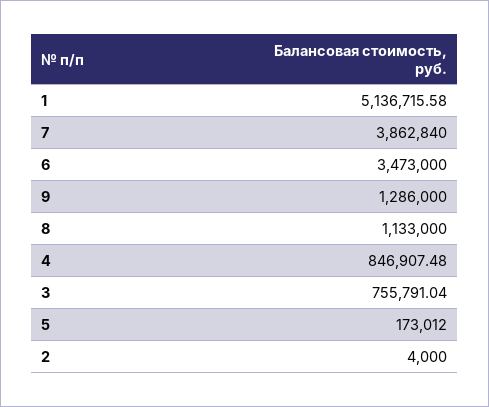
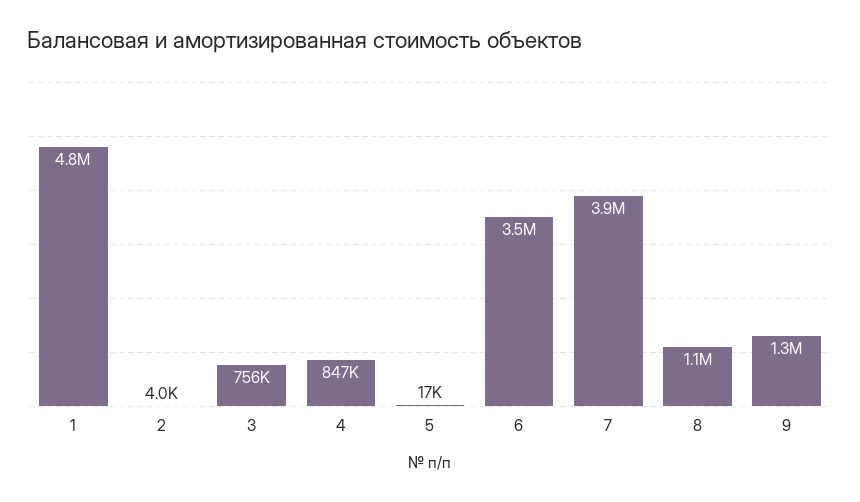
  {
-   "1": 5136715.58,
+   "1": 4800000,
    "7": 3862840,
    "6": 3473000,
    "9": 1286000,
    "8": 1133000,
    "4": 846907.48,
    "3": 755791.04,
-   "5": 173012,
+   "5": 17000,
    "2": 4000
  }

